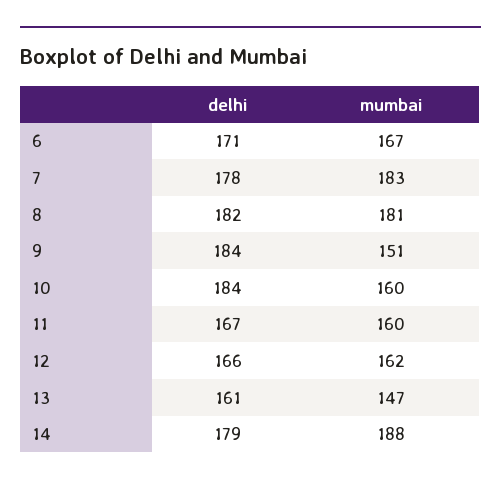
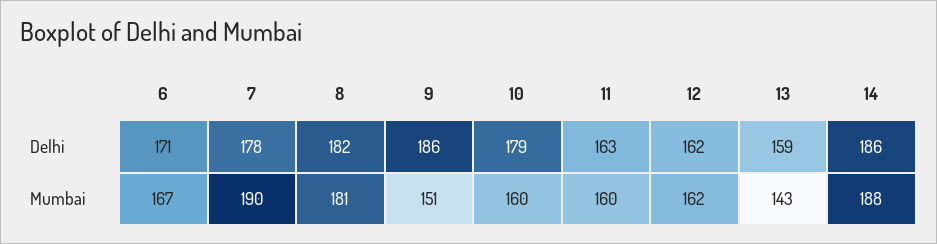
  {
    "delhi": {
      "6": 171,
      "7": 178,
      "8": 182,
-     "9": 184,
+     "9": 186,
-     "10": 184,
+     "10": 179,
-     "11": 167,
+     "11": 163,
-     "12": 166,
+     "12": 162,
-     "13": 161,
+     "13": 159,
-     "14": 179
+     "14": 186
    },
    "mumbai": {
      "6": 167,
-     "7": 183,
+     "7": 190,
      "8": 181,
      "9": 151,
      "10": 160,
      "11": 160,
      "12": 162,
-     "13": 147,
+     "13": 143,
      "14": 188
    }
  }

